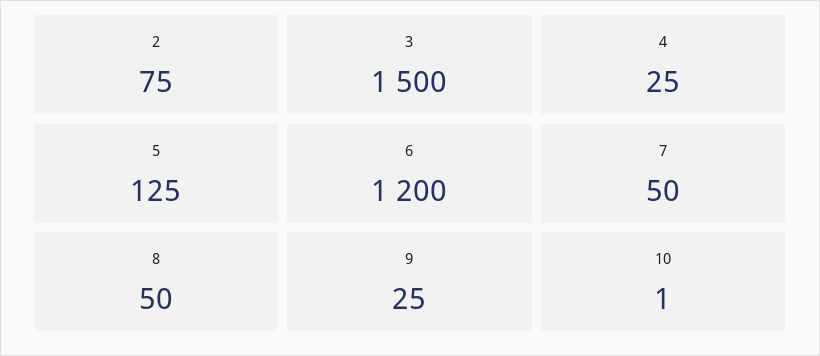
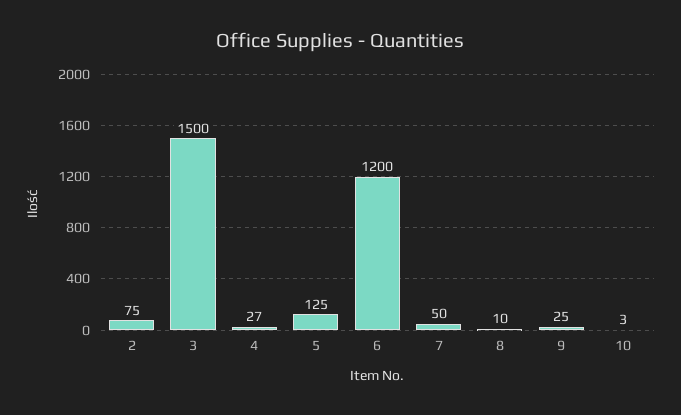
  {
    "2": 75,
    "3": 1500,
-   "4": 25,
+   "4": 27,
    "5": 125,
    "6": 1200,
    "7": 50,
-   "8": 50,
+   "8": 10,
    "9": 25,
-   "10": 1
+   "10": 3
  }

